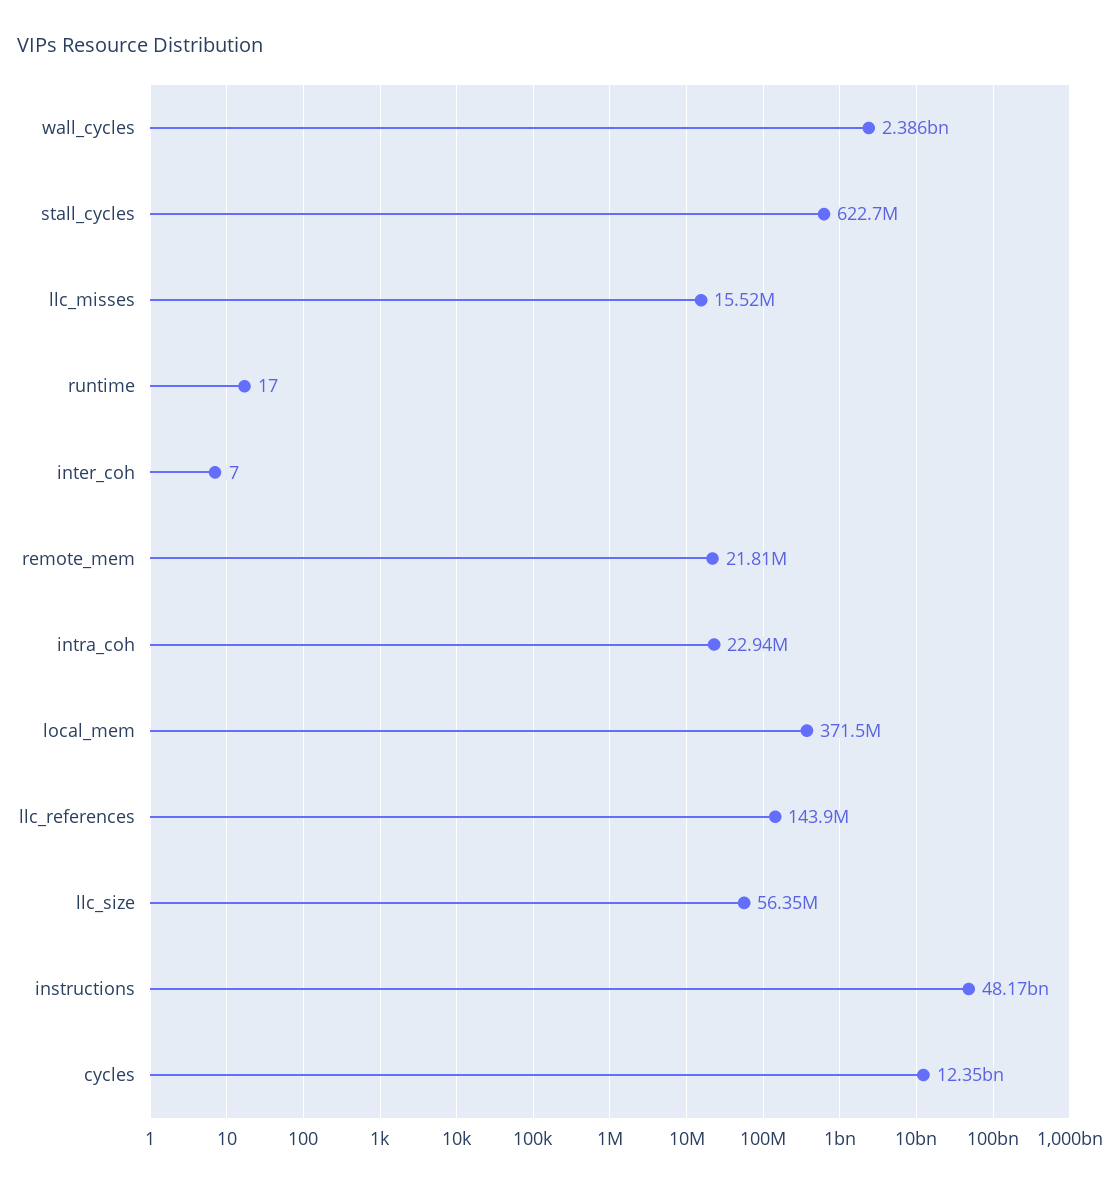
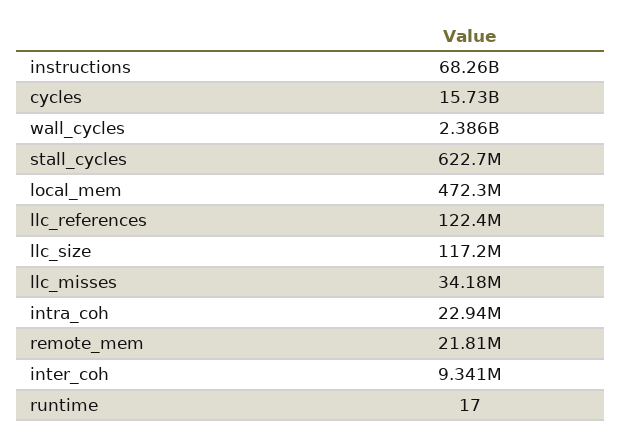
  {
    "wall_cycles": 2386000000,
    "stall_cycles": 622700000,
-   "llc_misses": 15520000,
+   "llc_misses": 34180000,
    "runtime": 17,
-   "inter_coh": 7,
+   "inter_coh": 9341000,
    "remote_mem": 21810000,
    "intra_coh": 22940000,
-   "local_mem": 371500000,
+   "local_mem": 472300000,
-   "llc_references": 143900000,
+   "llc_references": 122400000,
-   "llc_size": 56350000,
+   "llc_size": 117200000,
-   "instructions": 48170000000,
+   "instructions": 68260000000,
-   "cycles": 12350000000
+   "cycles": 15730000000
  }

